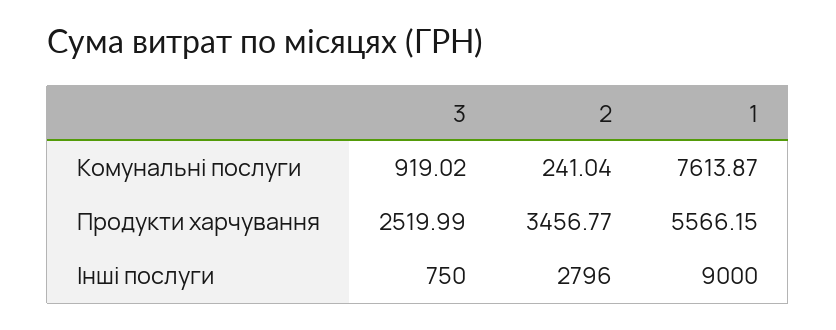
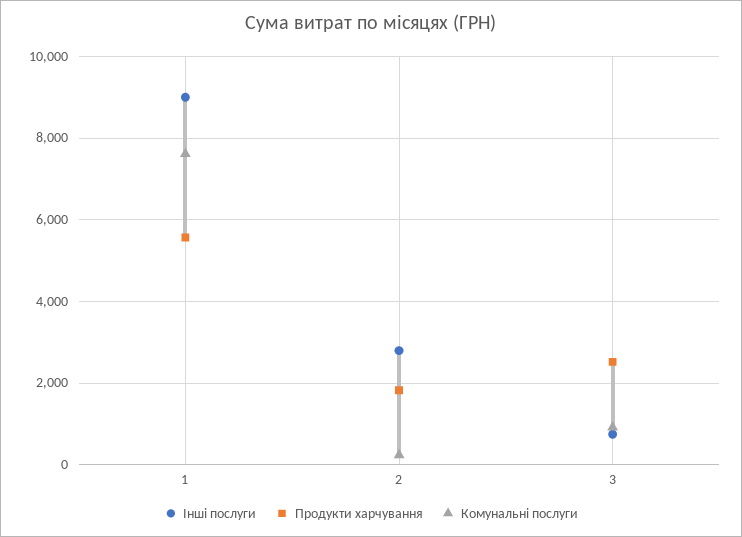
  {
    "Комунальні послуги": {
      "3": 919.02,
      "2": 241.04,
      "1": 7613.87
    },
    "Продукти харчування": {
      "3": 2519.99,
-     "2": 3456.77,
+     "2": 1800,
      "1": 5566.15
    },
    "Інші послуги": {
      "3": 750,
      "2": 2796,
      "1": 9000
    }
  }

